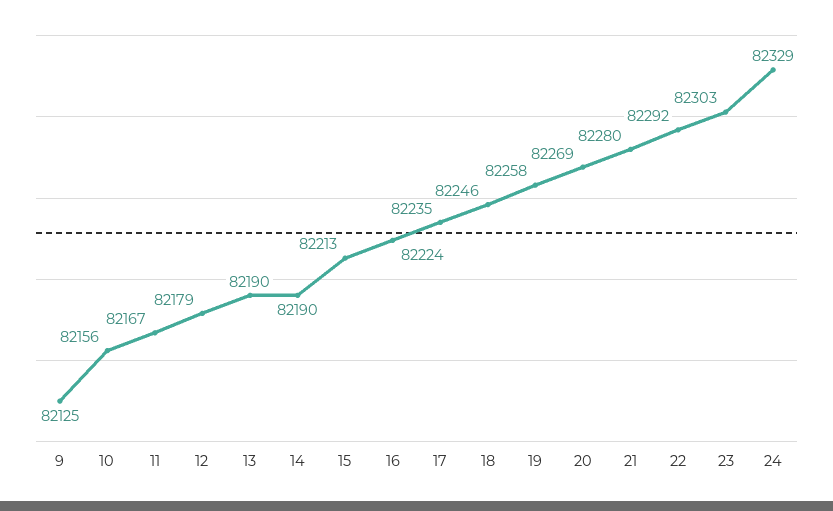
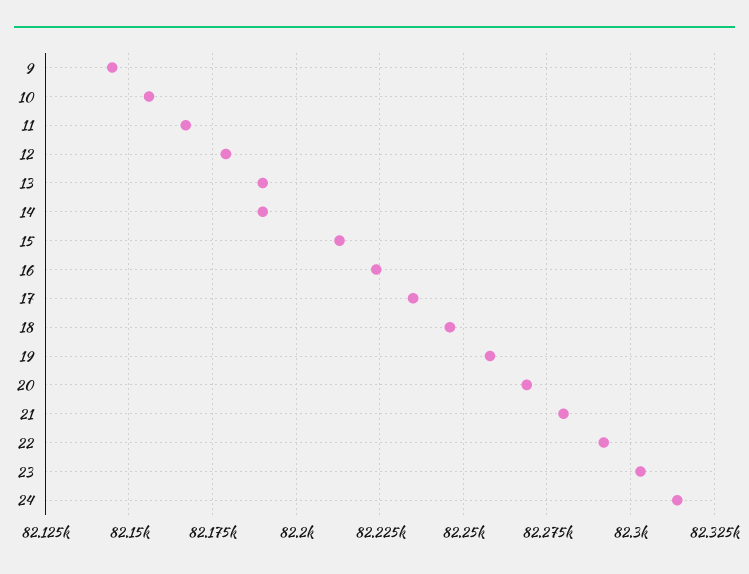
  {
-   "9": 82125,
+   "9": 82145,
    "10": 82156,
    "11": 82167,
    "12": 82179,
    "13": 82190,
    "14": 82190,
    "15": 82213,
    "16": 82224,
    "17": 82235,
    "18": 82246,
    "19": 82258,
    "20": 82269,
    "21": 82280,
    "22": 82292,
    "23": 82303,
-   "24": 82329
+   "24": 82315
  }

